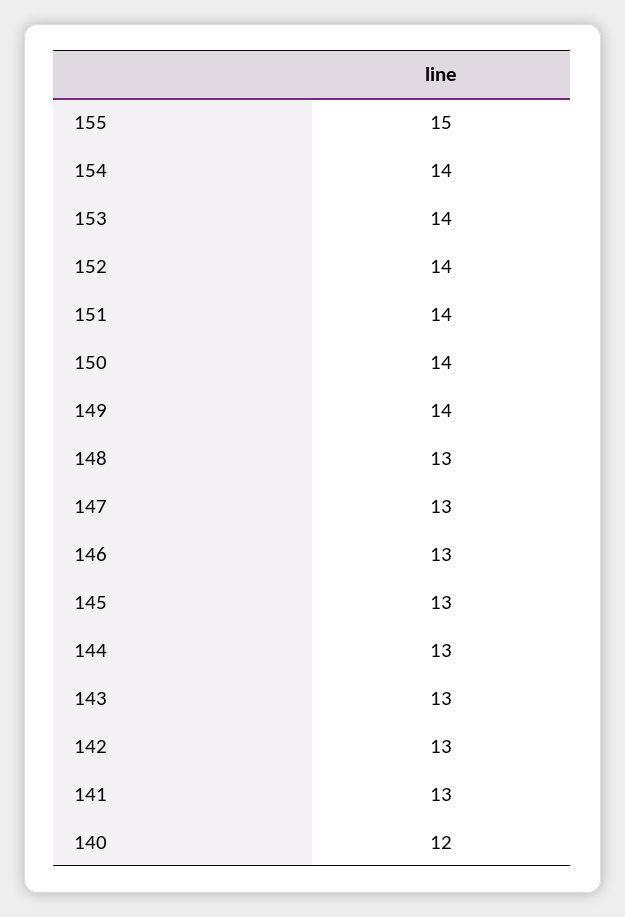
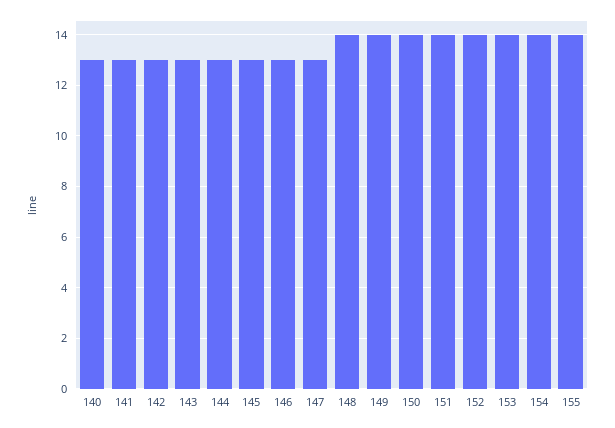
  {
-   "155": 15,
+   "155": 14,
    "154": 14,
    "153": 14,
    "152": 14,
    "151": 14,
    "150": 14,
    "149": 14,
-   "148": 13,
+   "148": 14,
    "147": 13,
    "146": 13,
    "145": 13,
    "144": 13,
    "143": 13,
    "142": 13,
    "141": 13,
-   "140": 12
+   "140": 13
  }

